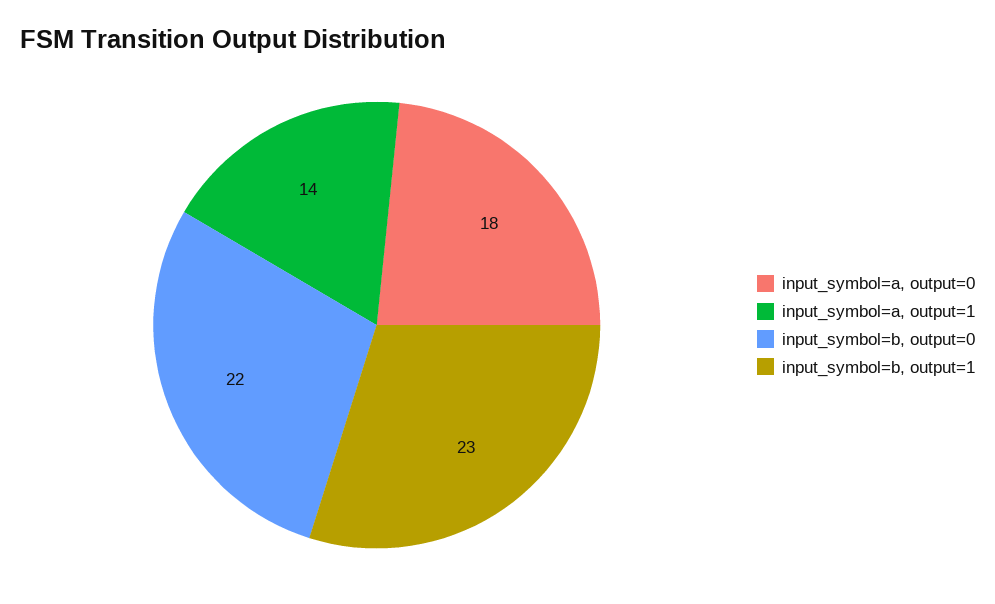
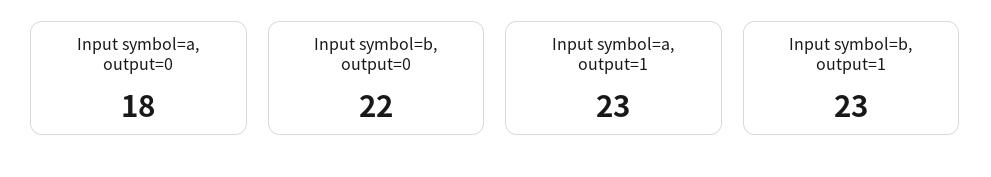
  {
    "input_symbol=a, output=0": 18,
-   "input_symbol=a, output=1": 14,
+   "input_symbol=a, output=1": 23,
    "input_symbol=b, output=0": 22,
    "input_symbol=b, output=1": 23
  }

